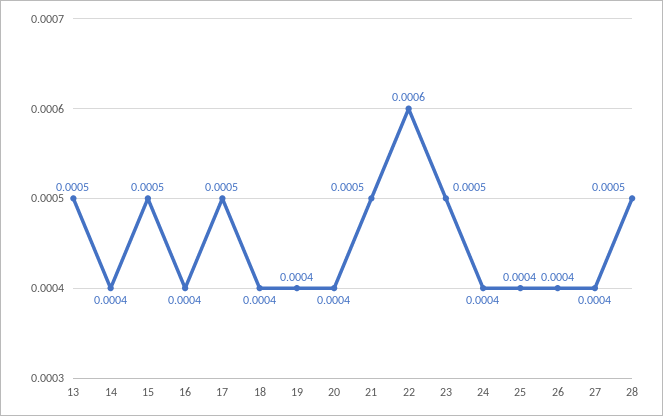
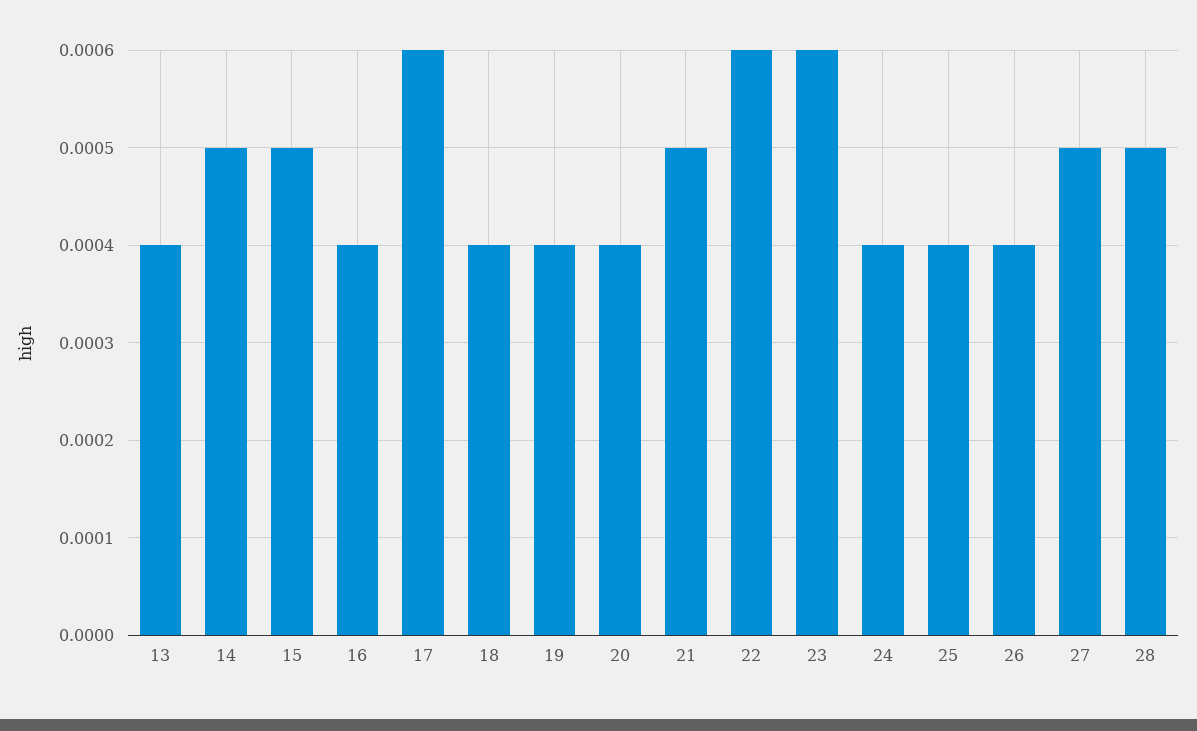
  {
-   "13": 0.0005,
+   "13": 0.0004,
-   "14": 0.0004,
+   "14": 0.0005,
    "15": 0.0005,
    "16": 0.0004,
-   "17": 0.0005,
+   "17": 0.0006,
    "18": 0.0004,
    "19": 0.0004,
    "20": 0.0004,
    "21": 0.0005,
    "22": 0.0006,
-   "23": 0.0005,
+   "23": 0.0006,
    "24": 0.0004,
    "25": 0.0004,
    "26": 0.0004,
-   "27": 0.0004,
+   "27": 0.0005,
    "28": 0.0005
  }

